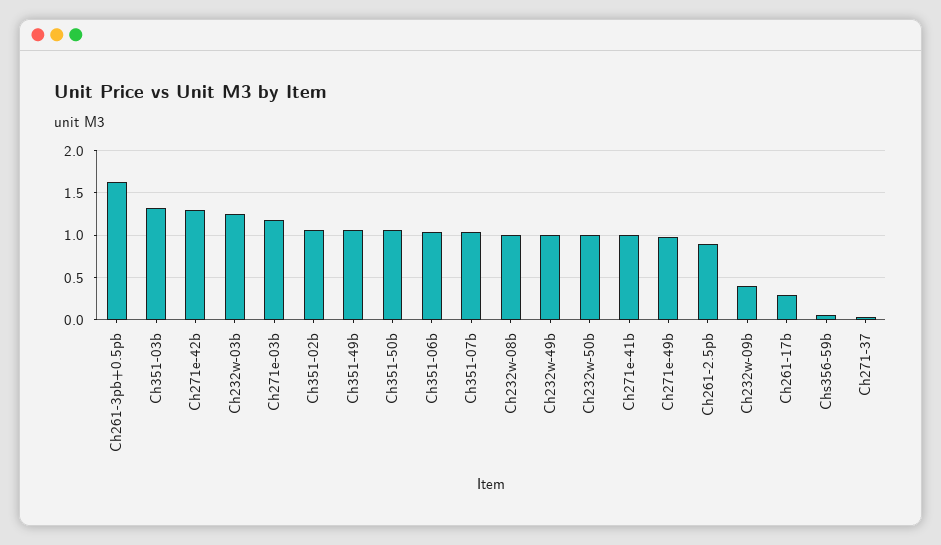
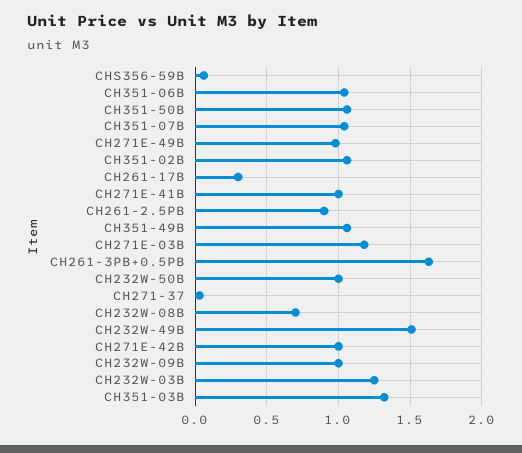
  {
    "Ch261-3pb+0.5pb": 1.65,
    "Ch351-03b": 1.3,
-   "Ch271e-42b": 1.3,
+   "Ch271e-42b": 1,
    "Ch232w-03b": 1.25,
    "Ch271e-03b": 1.2,
    "Ch351-02b": 1.05,
    "Ch351-49b": 1.05,
    "Ch351-50b": 1.05,
    "Ch351-06b": 1.05,
    "Ch351-07b": 1.05,
-   "Ch232w-08b": 1,
+   "Ch232w-08b": 0.7,
-   "Ch232w-49b": 1,
+   "Ch232w-49b": 1.5,
    "Ch232w-50b": 1,
    "Ch271e-41b": 1,
    "Ch271e-49b": 1,
    "Ch261-2.5pb": 0.9,
-   "Ch232w-09b": 0.4,
+   "Ch232w-09b": 1,
    "Ch261-17b": 0.3,
    "Chs356-59b": 0.05,
    "Ch271-37": 0.05
  }

